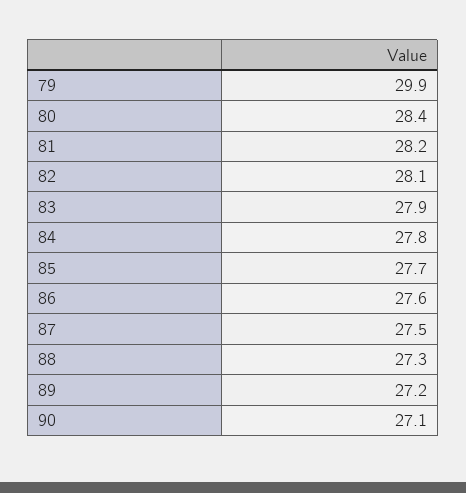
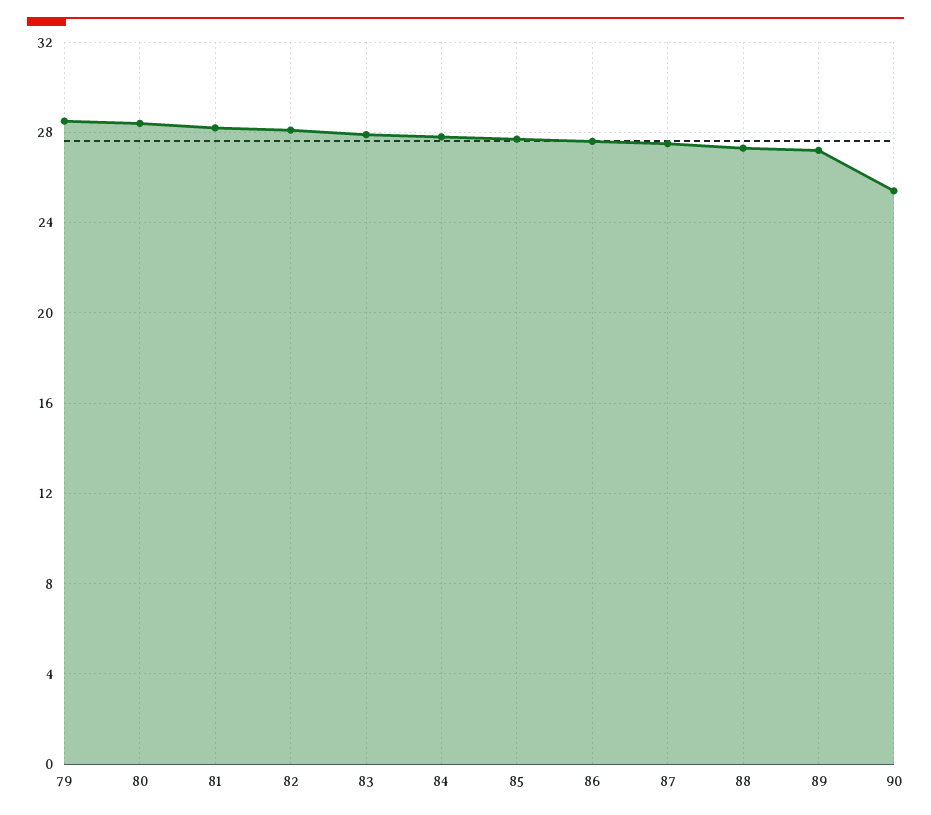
  {
-   "79": 29.9,
+   "79": 28.5,
    "80": 28.4,
    "81": 28.2,
    "82": 28.1,
    "83": 27.9,
    "84": 27.8,
    "85": 27.7,
    "86": 27.6,
    "87": 27.5,
    "88": 27.3,
    "89": 27.2,
-   "90": 27.1
+   "90": 25.5
  }

